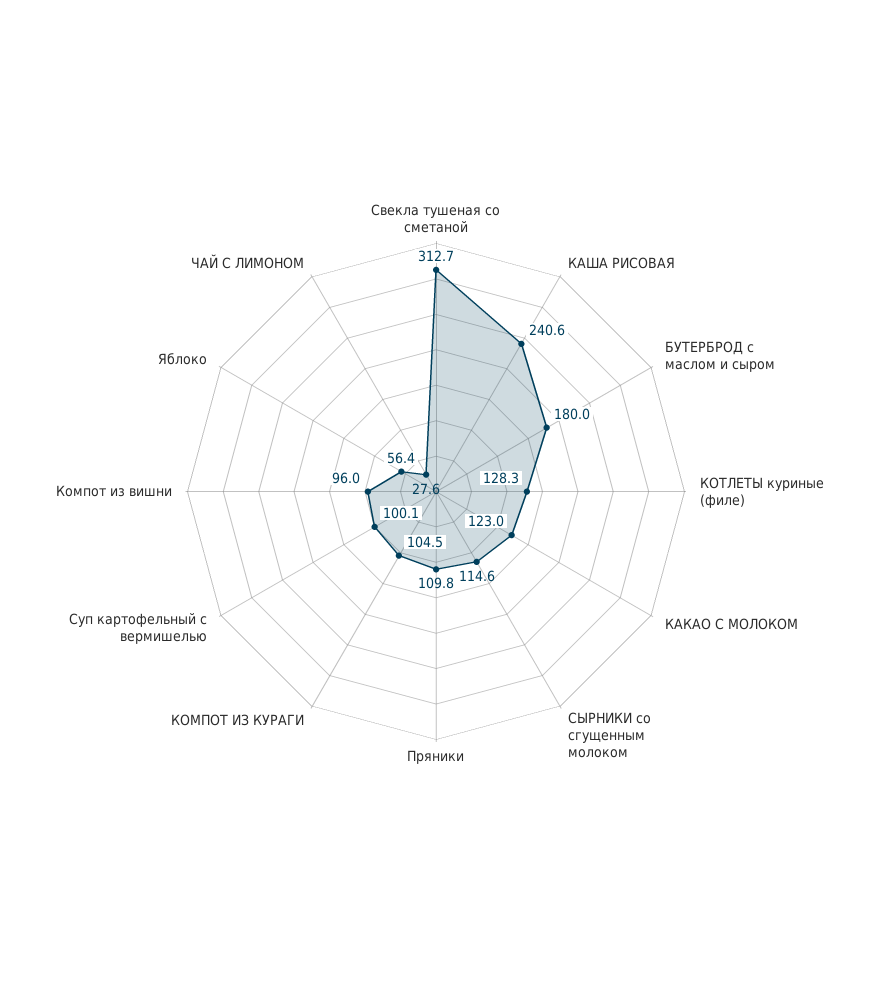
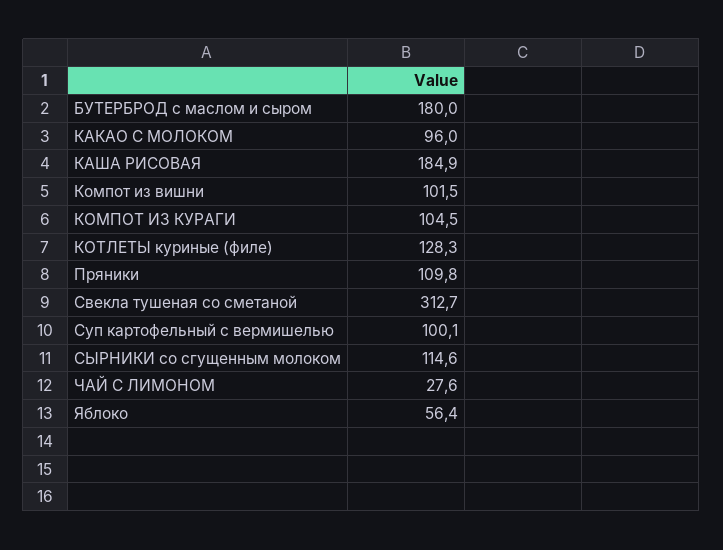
  {
    "Свекла тушеная со сметаной": 312.7,
-   "КАША РИСОВАЯ": 240.6,
+   "КАША РИСОВАЯ": 184.9,
    "БУТЕРБРОД с маслом и сыром": 180,
    "КОТЛЕТЫ куриные (филе)": 128.3,
-   "КАКАО С МОЛОКОМ": 123,
+   "КАКАО С МОЛОКОМ": 96,
    "СЫРНИКИ со сгущенным молоком": 114.6,
    "Пряники": 109.8,
    "КОМПОТ ИЗ КУРАГИ": 104.5,
    "Суп картофельный с вермишелью": 100.1,
-   "Компот из вишни": 96,
+   "Компот из вишни": 101.5,
    "Яблоко": 56.4,
    "ЧАЙ С ЛИМОНОМ": 27.6
  }

